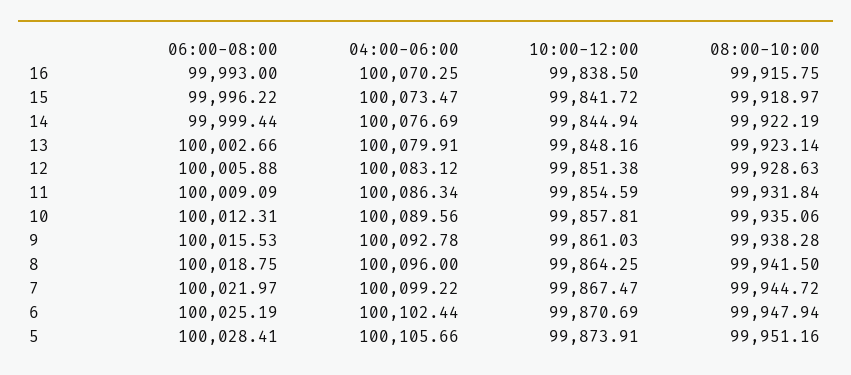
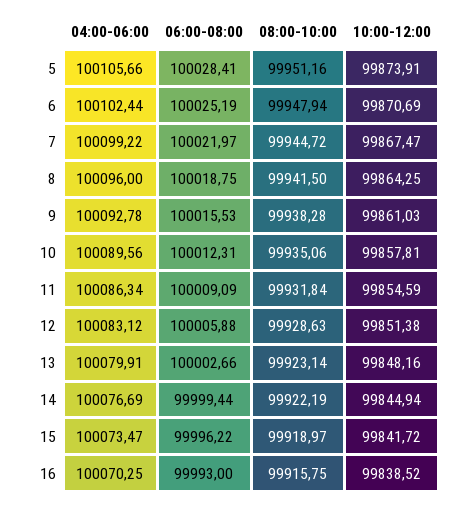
  {
    "06:00-08:00": {
      "16": 99993,
      "15": 99996.22,
      "14": 99999.44,
      "13": 100002.66,
      "12": 100005.88,
      "11": 100009.09,
      "10": 100012.31,
      "9": 100015.53,
      "8": 100018.75,
      "7": 100021.97,
      "6": 100025.19,
      "5": 100028.41
    },
    "04:00-06:00": {
      "16": 100070.25,
      "15": 100073.47,
      "14": 100076.69,
      "13": 100079.91,
      "12": 100083.12,
      "11": 100086.34,
      "10": 100089.56,
      "9": 100092.78,
      "8": 100096,
      "7": 100099.22,
      "6": 100102.44,
      "5": 100105.66
    },
    "10:00-12:00": {
-     "16": 99838.5,
+     "16": 99838.52,
      "15": 99841.72,
      "14": 99844.94,
      "13": 99848.16,
      "12": 99851.38,
      "11": 99854.59,
      "10": 99857.81,
      "9": 99861.03,
      "8": 99864.25,
      "7": 99867.47,
      "6": 99870.69,
      "5": 99873.91
    },
    "08:00-10:00": {
      "16": 99915.75,
      "15": 99918.97,
      "14": 99922.19,
      "13": 99923.14,
      "12": 99928.63,
      "11": 99931.84,
      "10": 99935.06,
      "9": 99938.28,
      "8": 99941.5,
      "7": 99944.72,
      "6": 99947.94,
      "5": 99951.16
    }
  }

